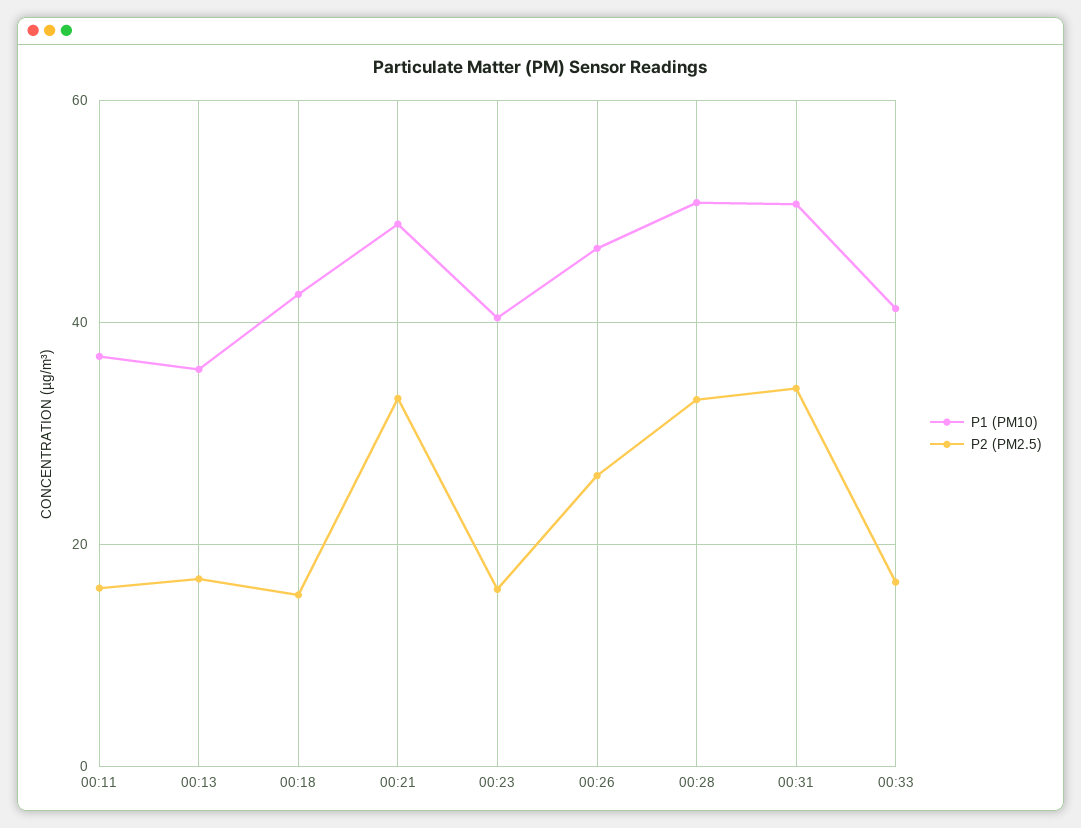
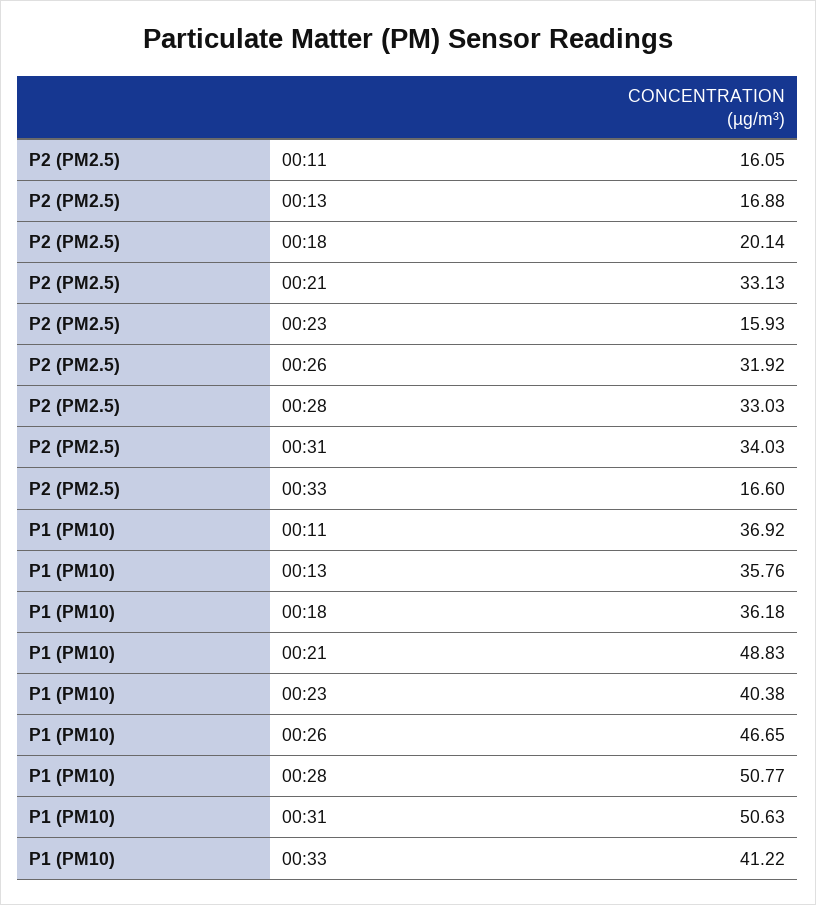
  {
    "P1 (PM10)": {
      "00:11": 36.92,
      "00:13": 35.76,
-     "00:18": 42,
+     "00:18": 36.18,
      "00:21": 48.83,
      "00:23": 40.38,
      "00:26": 46.65,
      "00:28": 50.77,
      "00:31": 50.63,
      "00:33": 41.22
    },
    "P2 (PM2.5)": {
      "00:11": 16.05,
      "00:13": 16.88,
-     "00:18": 16,
+     "00:18": 20.14,
      "00:21": 33.13,
      "00:23": 15.93,
-     "00:26": 26,
+     "00:26": 31.92,
      "00:28": 33.03,
      "00:31": 34.03,
      "00:33": 16.6
    }
  }

